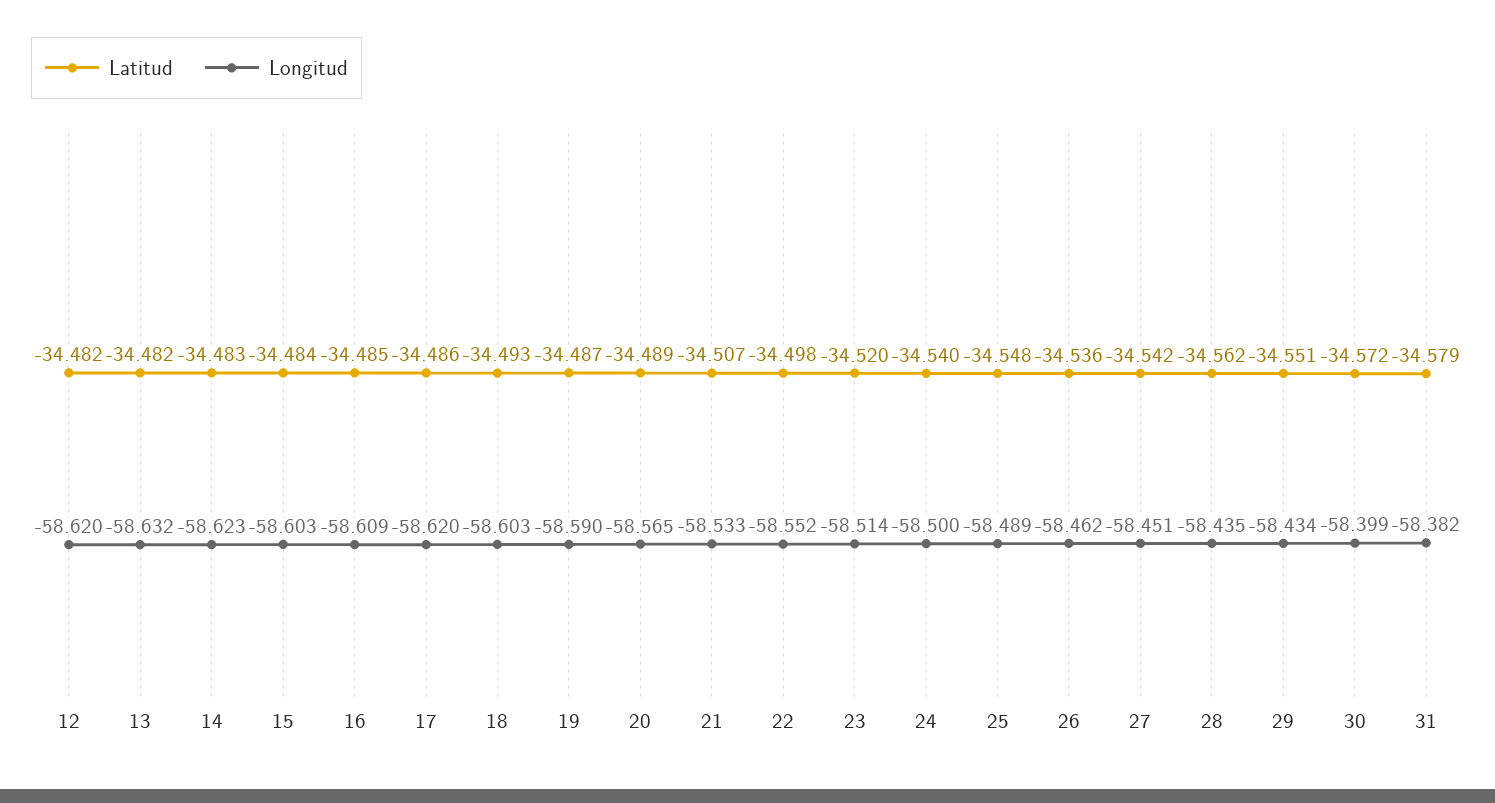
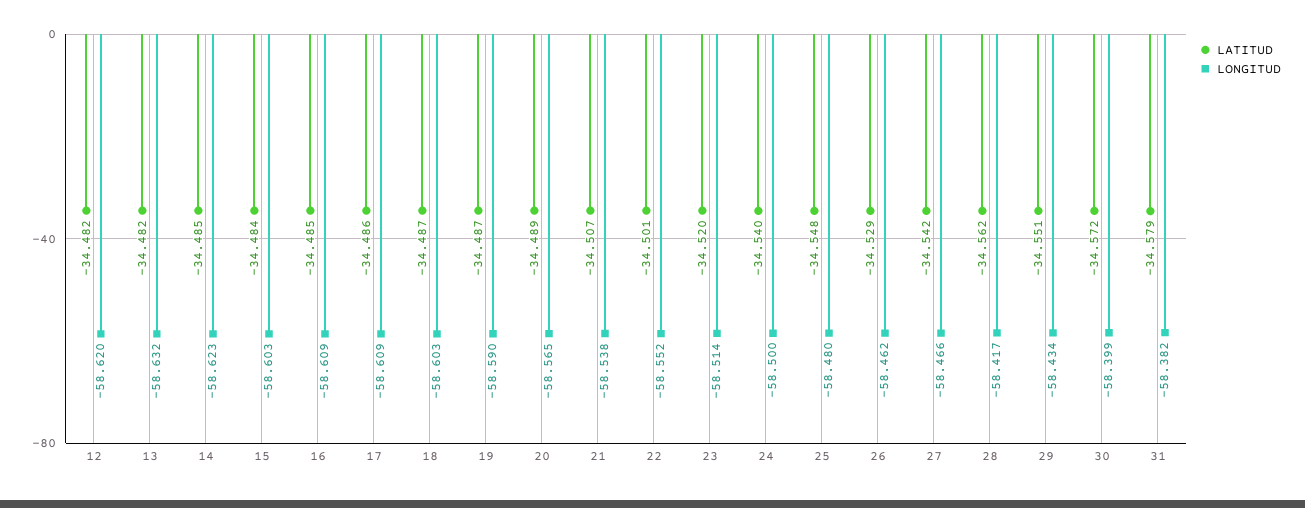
  {
    "Latitud": {
      "12": -34.482,
      "13": -34.482,
-     "14": -34.483,
+     "14": -34.485,
      "15": -34.484,
      "16": -34.485,
      "17": -34.486,
-     "18": -34.493,
+     "18": -34.487,
      "19": -34.487,
      "20": -34.489,
      "21": -34.507,
-     "22": -34.498,
+     "22": -34.501,
      "23": -34.52,
      "24": -34.54,
      "25": -34.548,
-     "26": -34.536,
+     "26": -34.529,
      "27": -34.542,
      "28": -34.562,
      "29": -34.551,
      "30": -34.572,
      "31": -34.579
    },
    "Longitud": {
      "12": -58.62,
      "13": -58.632,
      "14": -58.623,
      "15": -58.603,
      "16": -58.609,
-     "17": -58.62,
+     "17": -58.609,
      "18": -58.603,
      "19": -58.59,
      "20": -58.565,
-     "21": -58.533,
+     "21": -58.538,
      "22": -58.552,
      "23": -58.514,
      "24": -58.5,
-     "25": -58.489,
+     "25": -58.48,
      "26": -58.462,
-     "27": -58.451,
+     "27": -58.466,
-     "28": -58.435,
+     "28": -58.417,
      "29": -58.434,
      "30": -58.399,
      "31": -58.382
    }
  }

